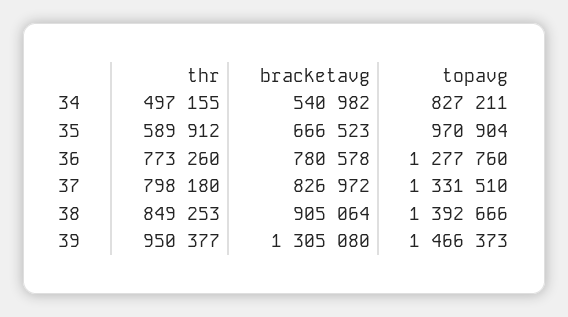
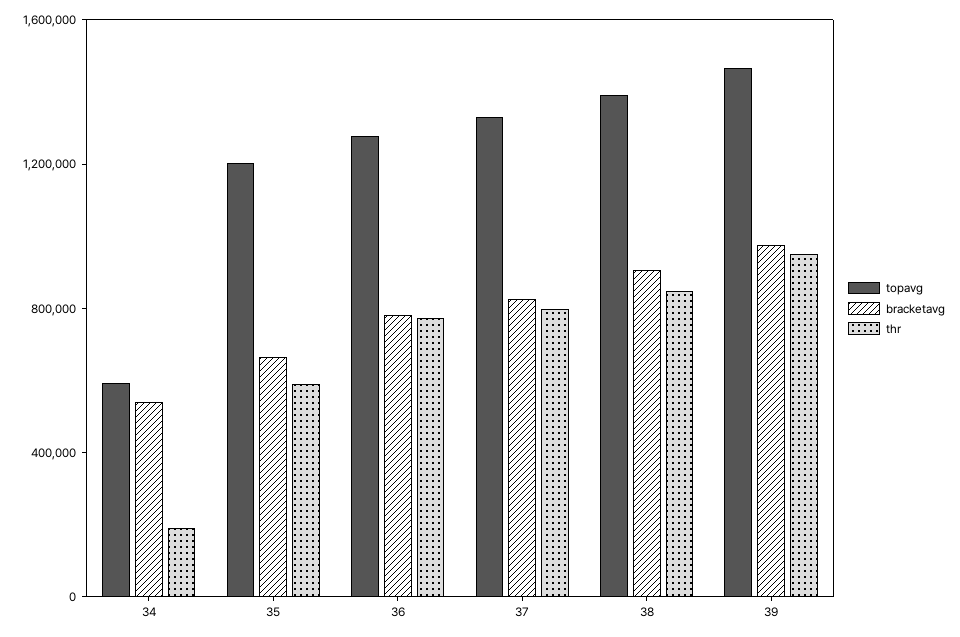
  {
    "thr": {
-     "34": 497155,
+     "34": 200000,
      "35": 589912,
      "36": 773260,
      "37": 798180,
      "38": 849253,
      "39": 950377
    },
    "bracketavg": {
      "34": 540982,
      "35": 666523,
      "36": 780578,
      "37": 826972,
      "38": 905064,
-     "39": 1305080
+     "39": 1000000
    },
    "topavg": {
-     "34": 827211,
+     "34": 600000,
-     "35": 970904,
+     "35": 1200000,
      "36": 1277760,
      "37": 1331510,
      "38": 1392666,
      "39": 1466373
    }
  }

